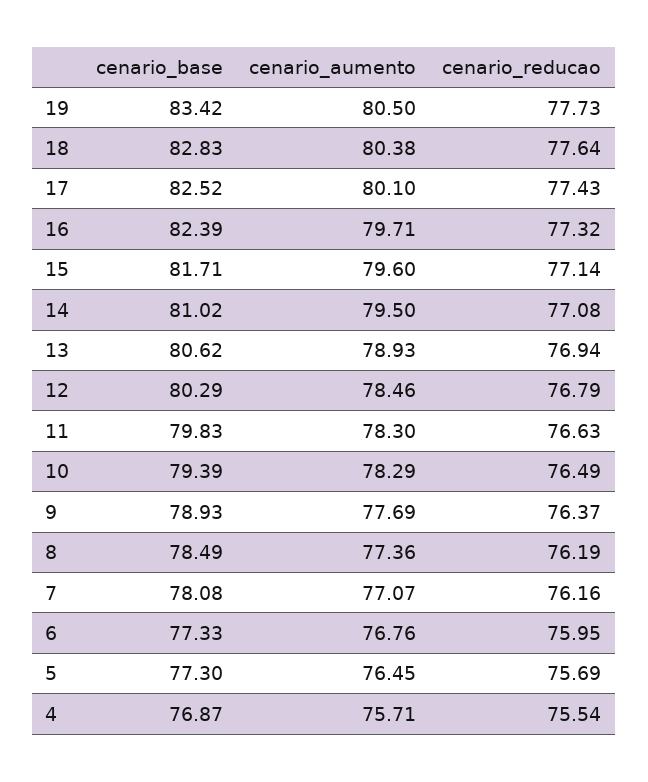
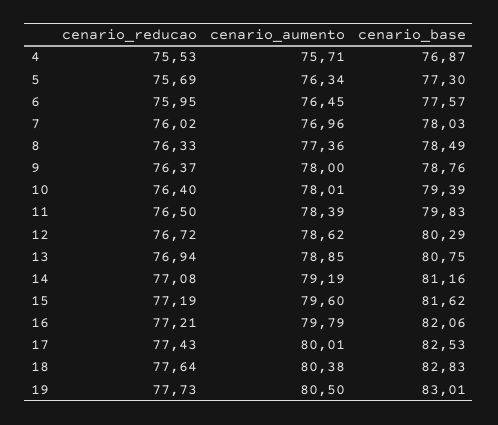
  {
    "cenario_base": {
-     "19": 83.42,
+     "19": 83.01,
      "18": 82.83,
-     "17": 82.52,
+     "17": 82.53,
-     "16": 82.39,
+     "16": 82.06,
-     "15": 81.71,
+     "15": 81.62,
-     "14": 81.02,
+     "14": 81.16,
-     "13": 80.62,
+     "13": 80.75,
      "12": 80.29,
      "11": 79.83,
      "10": 79.39,
-     "9": 78.93,
+     "9": 78.76,
      "8": 78.49,
-     "7": 78.08,
+     "7": 78.03,
-     "6": 77.33,
+     "6": 77.57,
      "5": 77.3,
      "4": 76.87
    },
    "cenario_aumento": {
      "19": 80.5,
      "18": 80.38,
-     "17": 80.1,
+     "17": 80.01,
-     "16": 79.71,
+     "16": 79.79,
      "15": 79.6,
-     "14": 79.5,
+     "14": 79.19,
-     "13": 78.93,
+     "13": 78.85,
-     "12": 78.46,
+     "12": 78.62,
-     "11": 78.3,
+     "11": 78.39,
-     "10": 78.29,
+     "10": 78.01,
-     "9": 77.69,
+     "9": 78,
      "8": 77.36,
-     "7": 77.07,
+     "7": 76.96,
-     "6": 76.76,
+     "6": 76.45,
-     "5": 76.45,
+     "5": 76.34,
      "4": 75.71
    },
    "cenario_reducao": {
      "19": 77.73,
      "18": 77.64,
      "17": 77.43,
-     "16": 77.32,
+     "16": 77.21,
-     "15": 77.14,
+     "15": 77.19,
      "14": 77.08,
      "13": 76.94,
-     "12": 76.79,
+     "12": 76.72,
-     "11": 76.63,
+     "11": 76.5,
-     "10": 76.49,
+     "10": 76.4,
      "9": 76.37,
-     "8": 76.19,
+     "8": 76.33,
-     "7": 76.16,
+     "7": 76.02,
      "6": 75.95,
      "5": 75.69,
-     "4": 75.54
+     "4": 75.53
    }
  }

